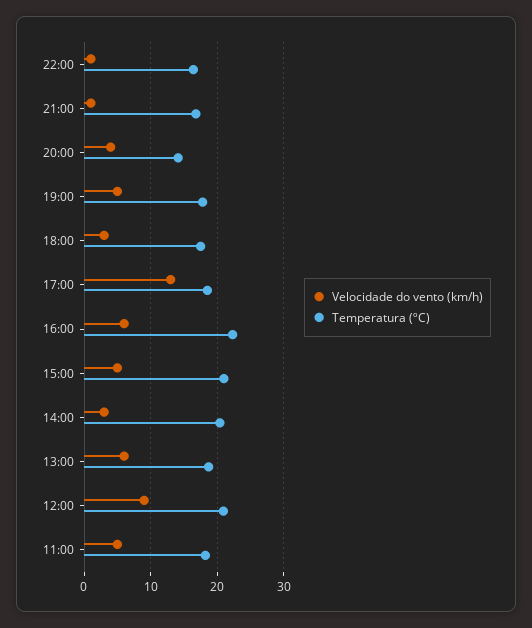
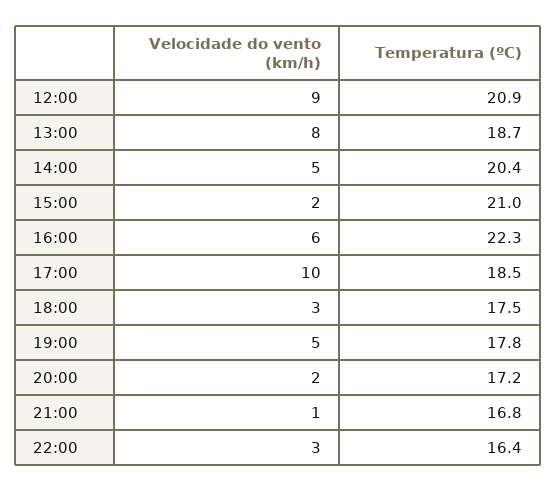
  {
    "Velocidade do vento (km/h)": {
-     "22:00": 1,
+     "22:00": 3,
      "21:00": 1,
-     "20:00": 4,
+     "20:00": 2,
      "19:00": 5,
      "18:00": 3,
-     "17:00": 13,
+     "17:00": 10,
      "16:00": 6,
-     "15:00": 5,
+     "15:00": 2,
-     "14:00": 3,
+     "14:00": 5,
-     "13:00": 6,
+     "13:00": 8,
-     "12:00": 9,
+     "12:00": 9
-     "11:00": 5
    },
    "Temperatura (ºC)": {
      "22:00": 16.4,
      "21:00": 16.8,
-     "20:00": 14,
+     "20:00": 17.2,
      "19:00": 17.8,
      "18:00": 17.5,
      "17:00": 18.5,
      "16:00": 22.3,
      "15:00": 21,
      "14:00": 20.4,
      "13:00": 18.7,
-     "12:00": 20.9,
+     "12:00": 20.9
-     "11:00": 18
    }
  }

